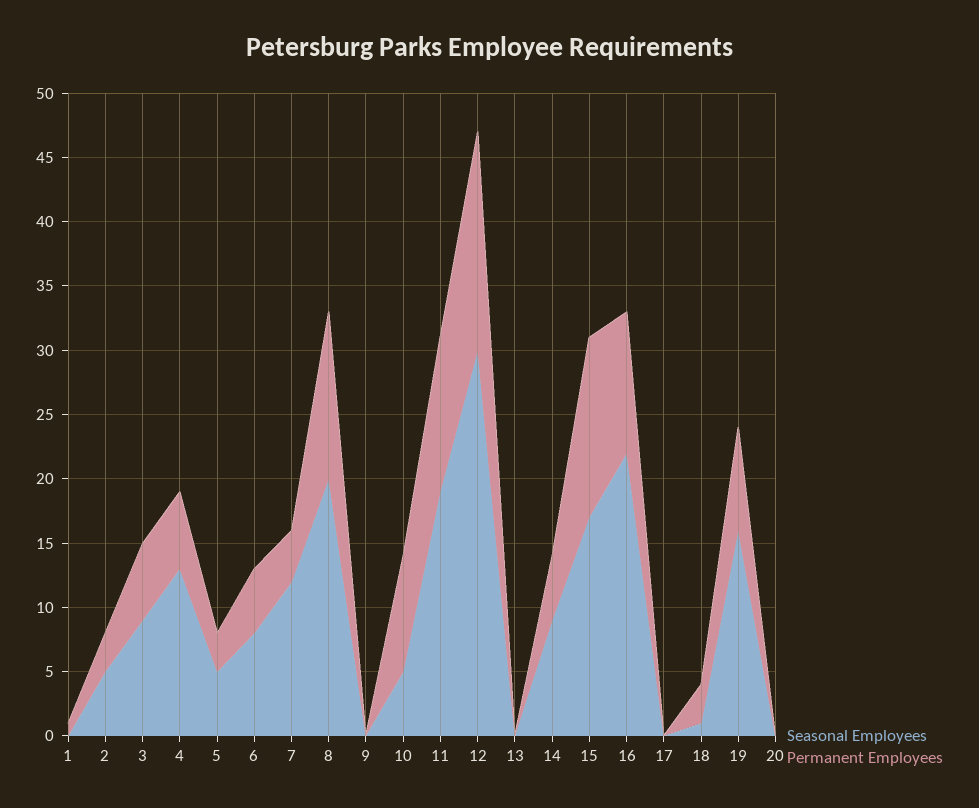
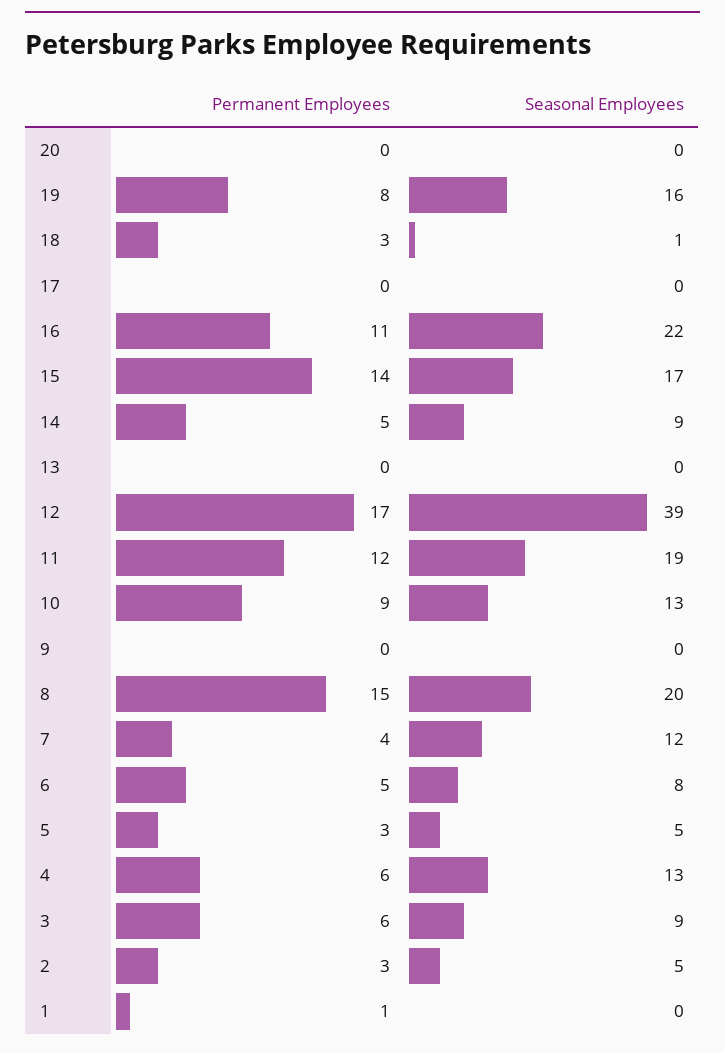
  {
    "Seasonal Employees": {
      "1": 0,
      "2": 5,
      "3": 9,
      "4": 13,
      "5": 5,
      "6": 8,
      "7": 12,
      "8": 20,
      "9": 0,
-     "10": 5,
+     "10": 13,
      "11": 19,
-     "12": 30,
+     "12": 39,
      "13": 0,
      "14": 9,
      "15": 17,
      "16": 22,
      "17": 0,
      "18": 1,
      "19": 16,
      "20": 0
    },
    "Permanent Employees": {
      "1": 1,
      "2": 3,
      "3": 6,
      "4": 6,
      "5": 3,
      "6": 5,
      "7": 4,
-     "8": 13,
+     "8": 15,
      "9": 0,
      "10": 9,
      "11": 12,
      "12": 17,
      "13": 0,
      "14": 5,
      "15": 14,
      "16": 11,
      "17": 0,
      "18": 3,
      "19": 8,
      "20": 0
    }
  }

